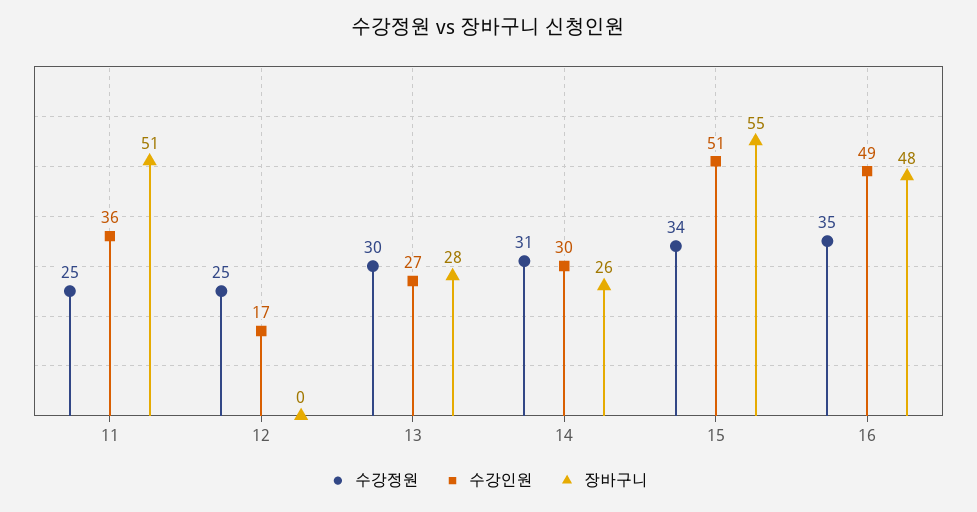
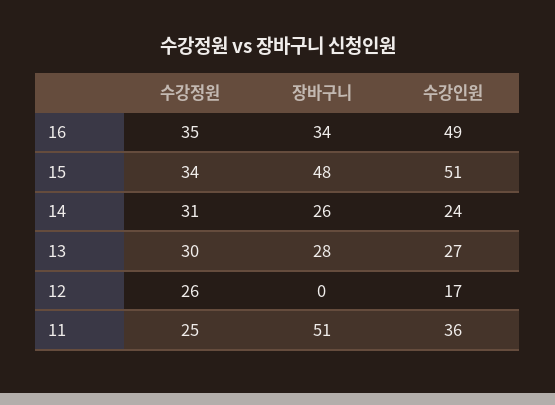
  {
    "수강정원": {
      "11": 25,
-     "12": 25,
+     "12": 26,
      "13": 30,
      "14": 31,
      "15": 34,
      "16": 35
    },
    "수강인원": {
      "11": 36,
      "12": 17,
      "13": 27,
-     "14": 30,
+     "14": 24,
      "15": 51,
      "16": 49
    },
    "장바구니": {
      "11": 51,
      "12": 0,
      "13": 28,
      "14": 26,
-     "15": 55,
+     "15": 48,
-     "16": 48
+     "16": 34
    }
  }

